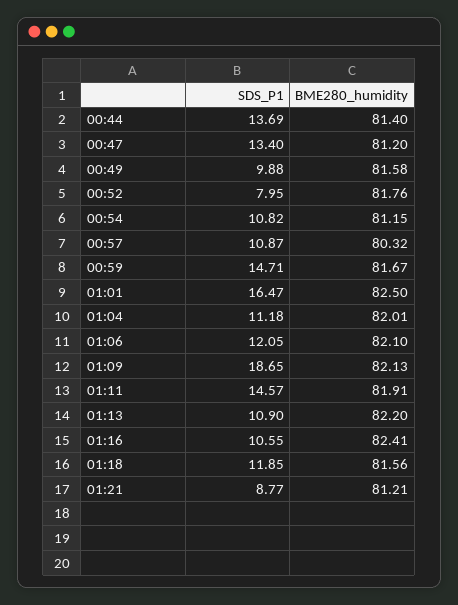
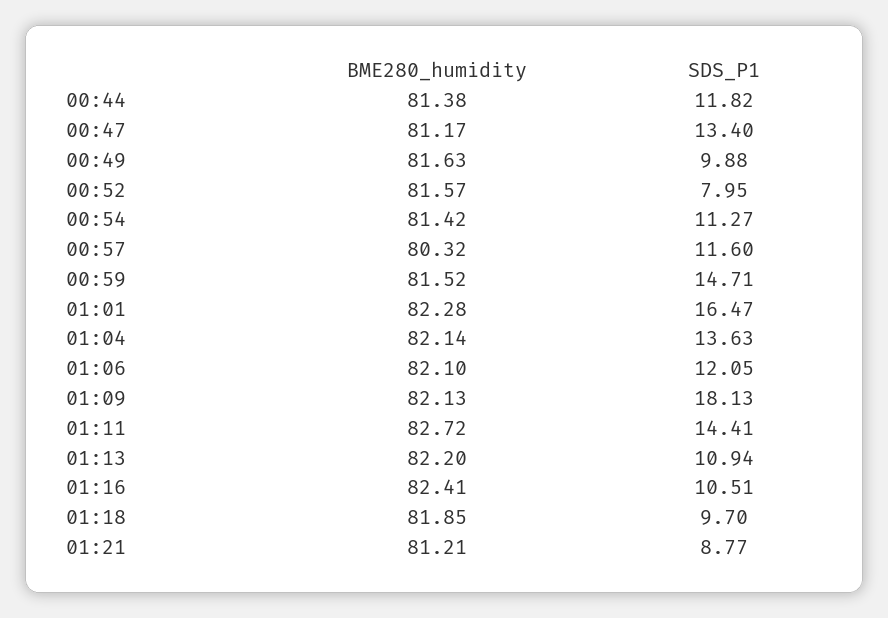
  {
    "SDS_P1": {
-     "00:44": 13.69,
+     "00:44": 11.82,
      "00:47": 13.4,
      "00:49": 9.88,
      "00:52": 7.95,
-     "00:54": 10.82,
+     "00:54": 11.27,
-     "00:57": 10.87,
+     "00:57": 11.6,
      "00:59": 14.71,
      "01:01": 16.47,
-     "01:04": 11.18,
+     "01:04": 13.63,
      "01:06": 12.05,
-     "01:09": 18.65,
+     "01:09": 18.13,
-     "01:11": 14.57,
+     "01:11": 14.41,
-     "01:13": 10.9,
+     "01:13": 10.94,
-     "01:16": 10.55,
+     "01:16": 10.51,
-     "01:18": 11.85,
+     "01:18": 9.7,
      "01:21": 8.77
    },
    "BME280_humidity": {
-     "00:44": 81.4,
+     "00:44": 81.38,
-     "00:47": 81.2,
+     "00:47": 81.17,
-     "00:49": 81.58,
+     "00:49": 81.63,
-     "00:52": 81.76,
+     "00:52": 81.57,
-     "00:54": 81.15,
+     "00:54": 81.42,
      "00:57": 80.32,
-     "00:59": 81.67,
+     "00:59": 81.52,
-     "01:01": 82.5,
+     "01:01": 82.28,
-     "01:04": 82.01,
+     "01:04": 82.14,
      "01:06": 82.1,
      "01:09": 82.13,
-     "01:11": 81.91,
+     "01:11": 82.72,
      "01:13": 82.2,
      "01:16": 82.41,
-     "01:18": 81.56,
+     "01:18": 81.85,
      "01:21": 81.21
    }
  }

